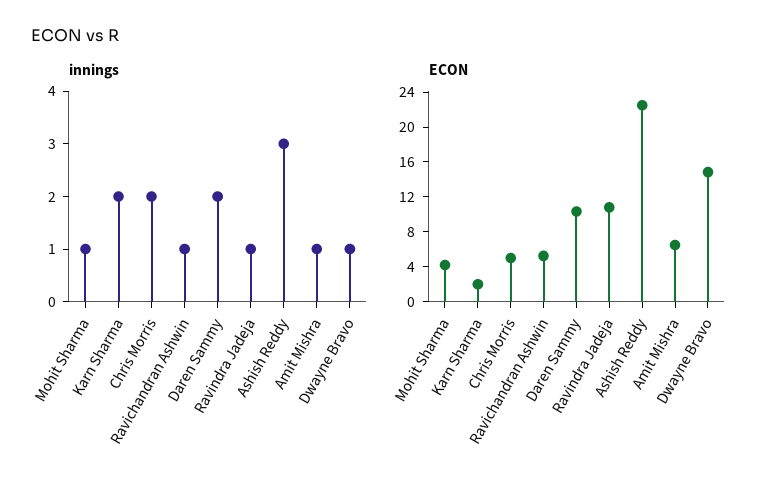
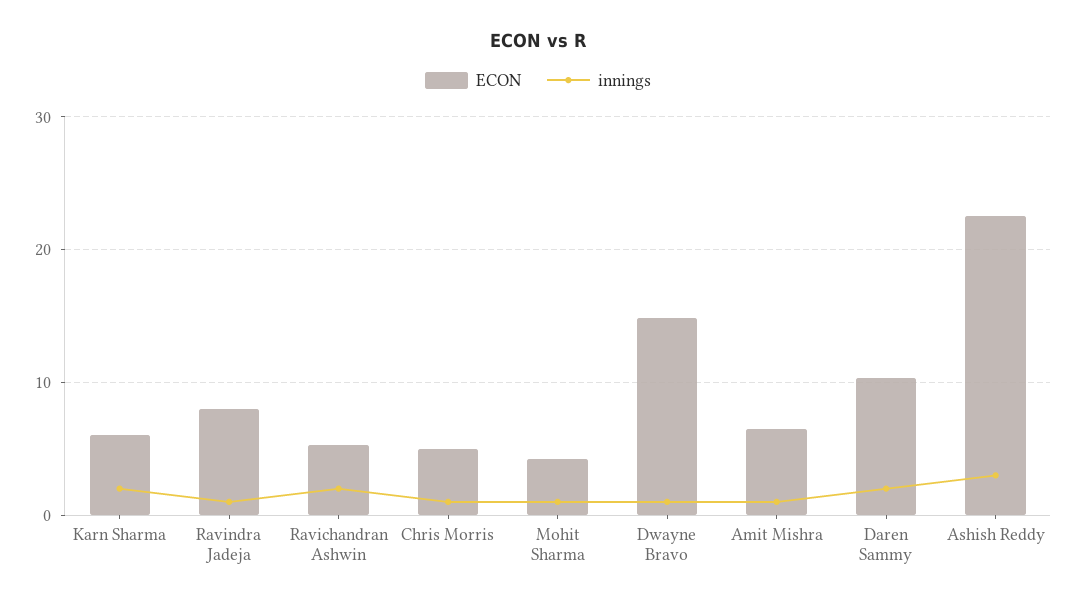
  {
    "innings": {
      "Mohit Sharma": 1,
      "Karn Sharma": 2,
-     "Chris Morris": 2,
+     "Chris Morris": 1,
-     "Ravichandran Ashwin": 1,
+     "Ravichandran Ashwin": 2,
      "Daren Sammy": 2,
      "Ravindra Jadeja": 1,
      "Ashish Reddy": 3,
      "Amit Mishra": 1,
      "Dwayne Bravo": 1
    },
    "ECON": {
      "Mohit Sharma": 4,
-     "Karn Sharma": 2,
+     "Karn Sharma": 6,
      "Chris Morris": 5,
      "Ravichandran Ashwin": 5,
      "Daren Sammy": 10,
-     "Ravindra Jadeja": 11,
+     "Ravindra Jadeja": 8,
      "Ashish Reddy": 23,
      "Amit Mishra": 7,
      "Dwayne Bravo": 15
    }
  }

